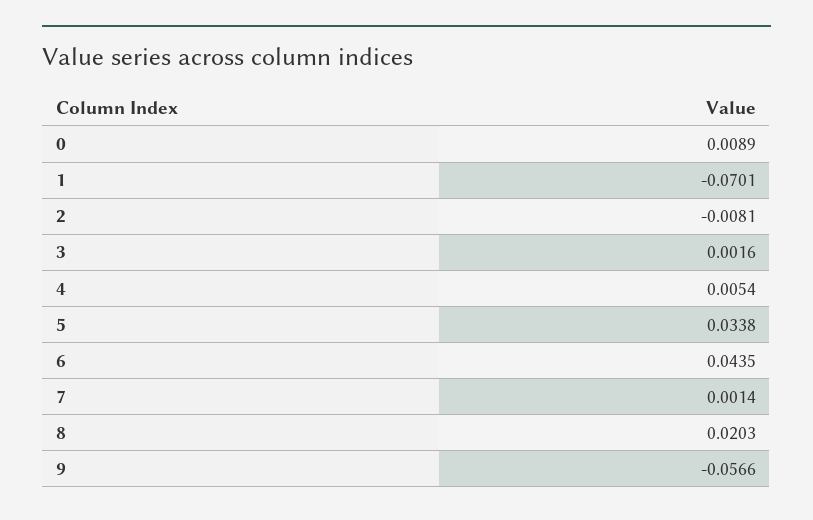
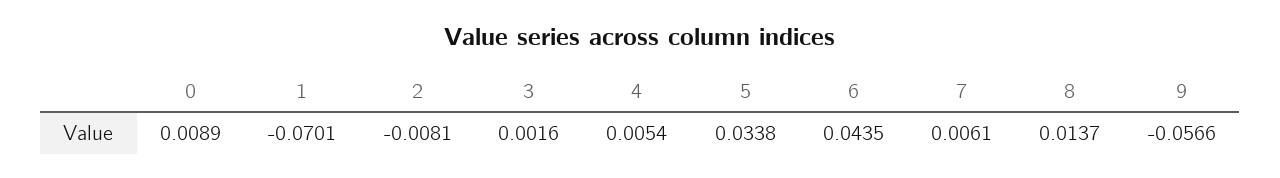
  {
    "0": 0.0089,
    "1": -0.0701,
    "2": -0.0081,
    "3": 0.0016,
    "4": 0.0054,
    "5": 0.0338,
    "6": 0.0435,
-   "7": 0.0014,
+   "7": 0.0061,
-   "8": 0.0203,
+   "8": 0.0137,
    "9": -0.0566
  }

